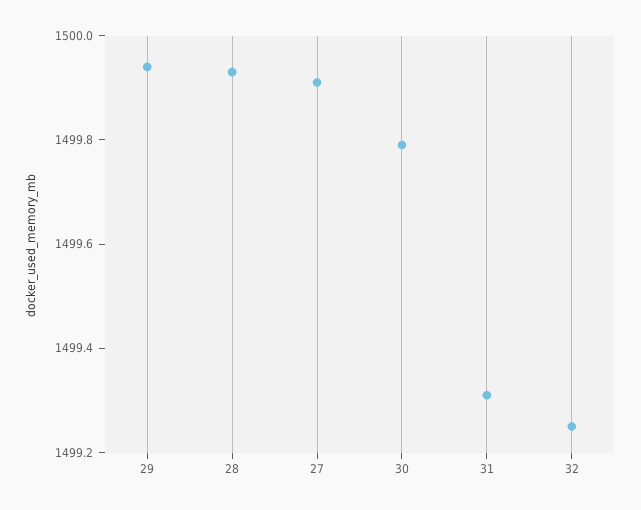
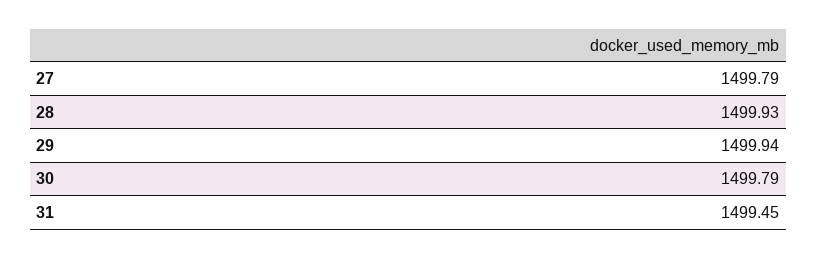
  {
    "29": 1499.94,
    "28": 1499.93,
-   "27": 1499.9,
+   "27": 1499.79,
    "30": 1499.79,
-   "31": 1499.3,
+   "31": 1499.45
-   "32": 1499.25
  }

